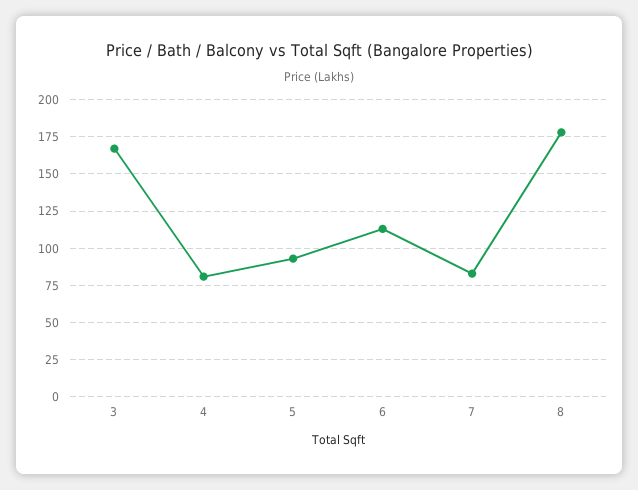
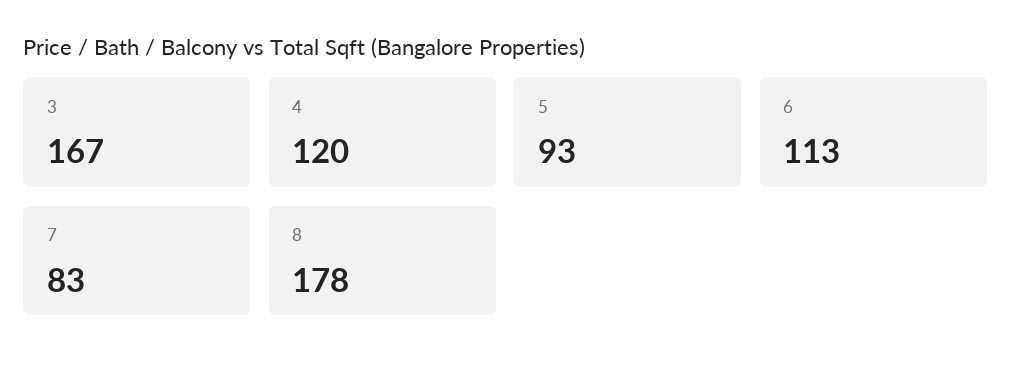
  {
    "3": 167,
-   "4": 80,
+   "4": 120,
    "5": 93,
    "6": 113,
    "7": 83,
    "8": 178
  }

